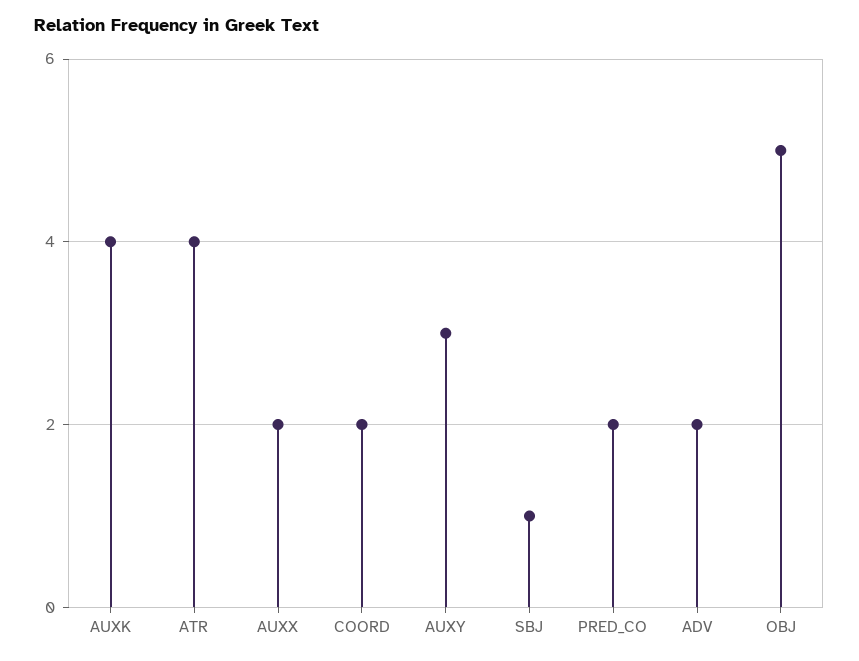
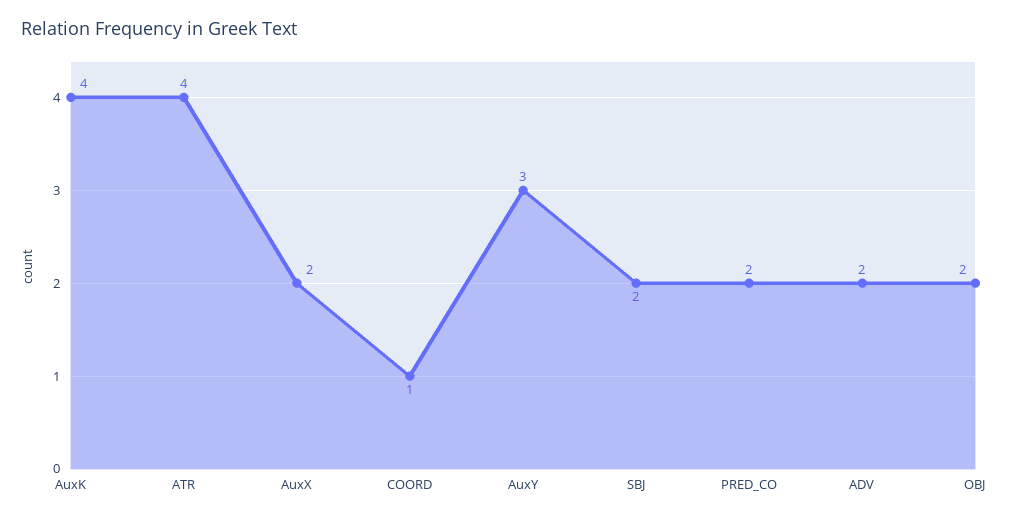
  {
    "AUXK": 4,
    "ATR": 4,
    "AUXX": 2,
-   "COORD": 2,
+   "COORD": 1,
    "AUXY": 3,
-   "SBJ": 1,
+   "SBJ": 2,
    "PRED_CO": 2,
    "ADV": 2,
-   "OBJ": 5
+   "OBJ": 2
  }

